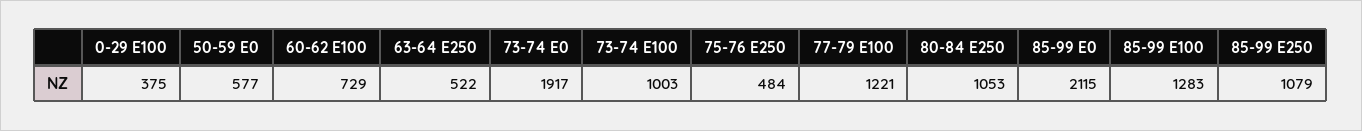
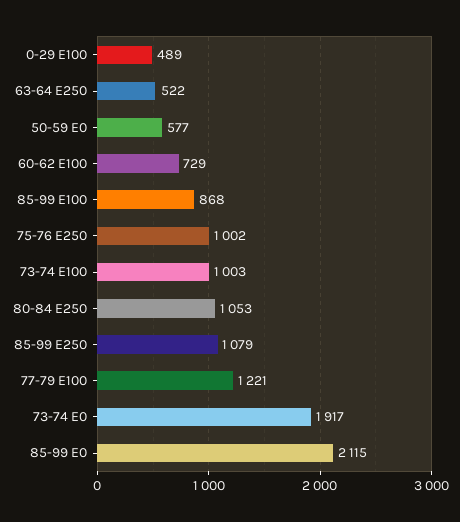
  {
-   "0-29 E100": 375,
+   "0-29 E100": 489,
    "50-59 E0": 577,
    "60-62 E100": 729,
    "63-64 E250": 522,
    "73-74 E0": 1917,
    "73-74 E100": 1003,
-   "75-76 E250": 484,
+   "75-76 E250": 1002,
    "77-79 E100": 1221,
    "80-84 E250": 1053,
    "85-99 E0": 2115,
-   "85-99 E100": 1283,
+   "85-99 E100": 868,
    "85-99 E250": 1079
  }

